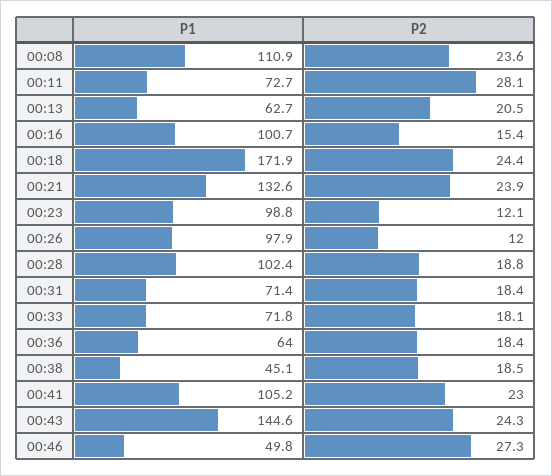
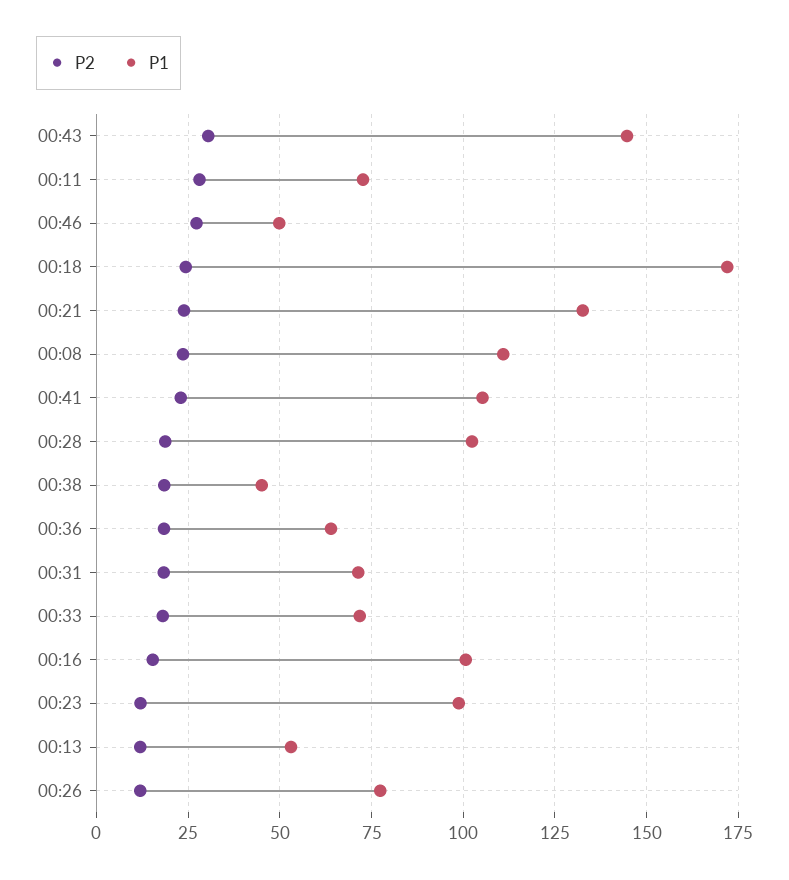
  {
    "P1": {
      "00:08": 110.9,
      "00:11": 72.7,
-     "00:13": 62.7,
+     "00:13": 52.5,
      "00:16": 100.7,
      "00:18": 171.9,
      "00:21": 132.6,
      "00:23": 98.8,
-     "00:26": 97.9,
+     "00:26": 77.5,
      "00:28": 102.4,
      "00:31": 71.4,
      "00:33": 71.8,
      "00:36": 64,
      "00:38": 45.1,
      "00:41": 105.2,
      "00:43": 144.6,
      "00:46": 49.8
    },
    "P2": {
      "00:08": 23.6,
      "00:11": 28.1,
-     "00:13": 20.5,
+     "00:13": 12.5,
      "00:16": 15.4,
      "00:18": 24.4,
      "00:21": 23.9,
      "00:23": 12.1,
      "00:26": 12,
      "00:28": 18.8,
      "00:31": 18.4,
      "00:33": 18.1,
      "00:36": 18.4,
      "00:38": 18.5,
      "00:41": 23,
-     "00:43": 24.3,
+     "00:43": 30,
      "00:46": 27.3
    }
  }

